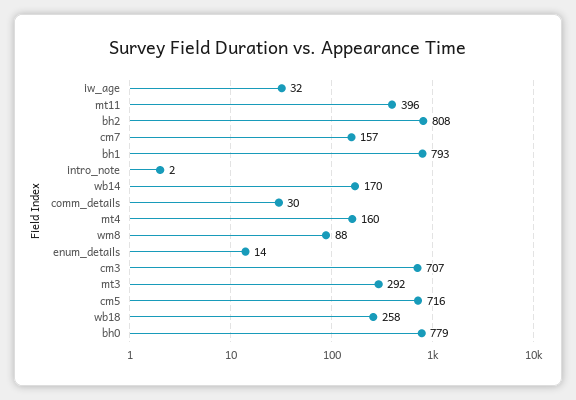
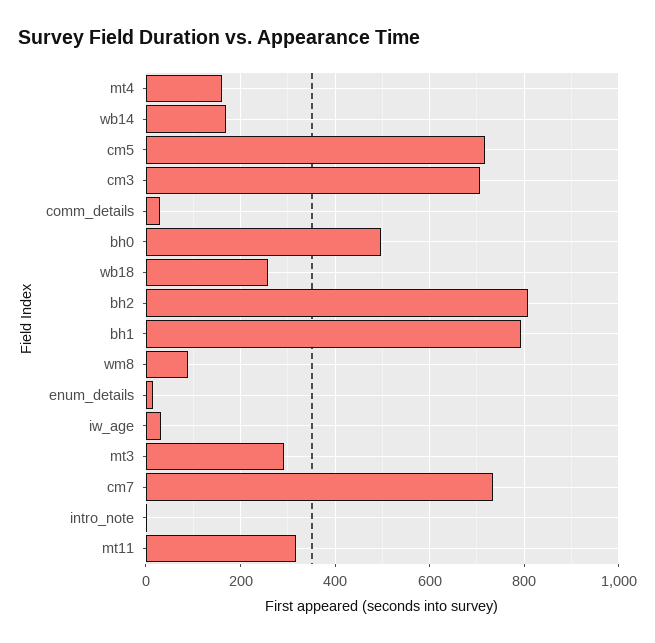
  {
    "iw_age": 32,
-   "mt11": 396,
+   "mt11": 320,
    "bh2": 808,
-   "cm7": 157,
+   "cm7": 740,
    "bh1": 793,
    "intro_note": 2,
    "wb14": 170,
    "comm_details": 30,
    "mt4": 160,
    "wm8": 88,
    "enum_details": 14,
    "cm3": 707,
    "mt3": 292,
    "cm5": 716,
    "wb18": 258,
-   "bh0": 779
+   "bh0": 500
  }

